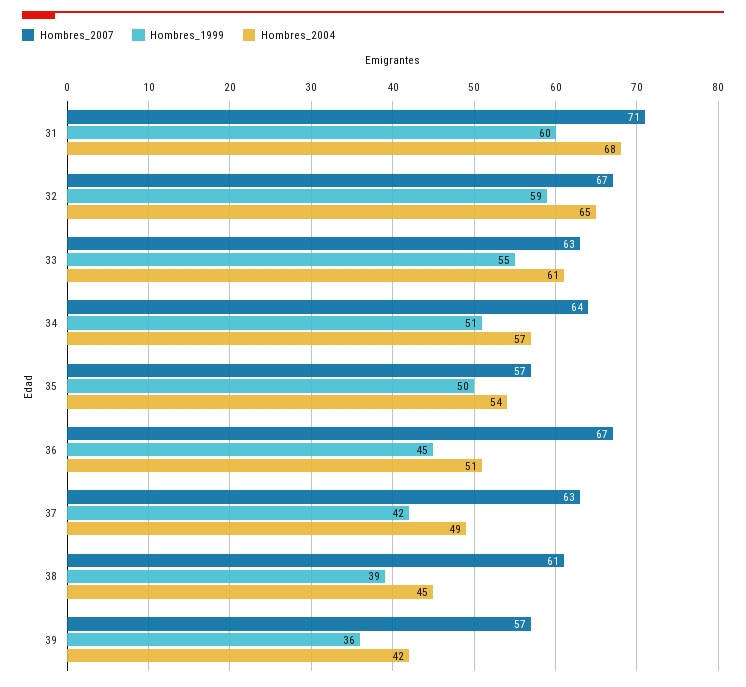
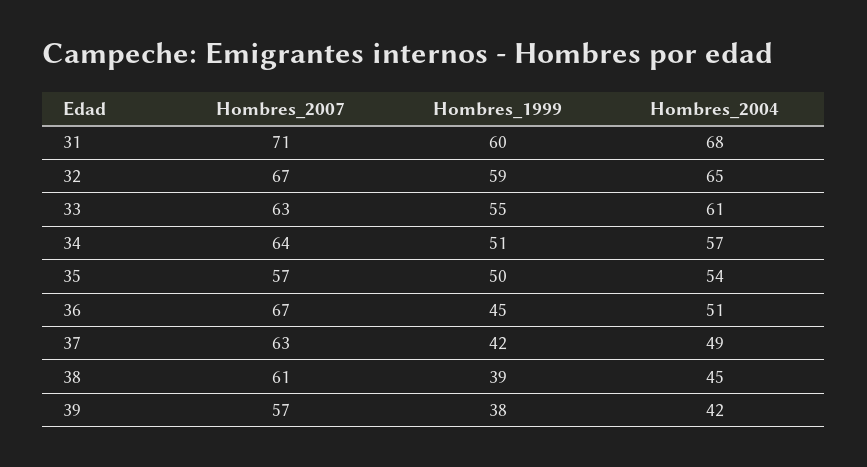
  {
    "Hombres_2007": {
      "31": 71,
      "32": 67,
      "33": 63,
      "34": 64,
      "35": 57,
      "36": 67,
      "37": 63,
      "38": 61,
      "39": 57
    },
    "Hombres_1999": {
      "31": 60,
      "32": 59,
      "33": 55,
      "34": 51,
      "35": 50,
      "36": 45,
      "37": 42,
      "38": 39,
-     "39": 36
+     "39": 38
    },
    "Hombres_2004": {
      "31": 68,
      "32": 65,
      "33": 61,
      "34": 57,
      "35": 54,
      "36": 51,
      "37": 49,
      "38": 45,
      "39": 42
    }
  }

